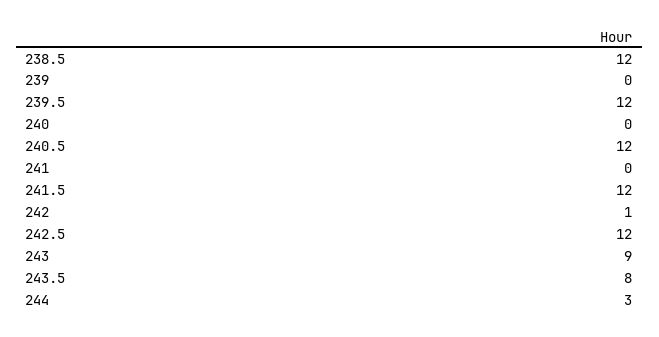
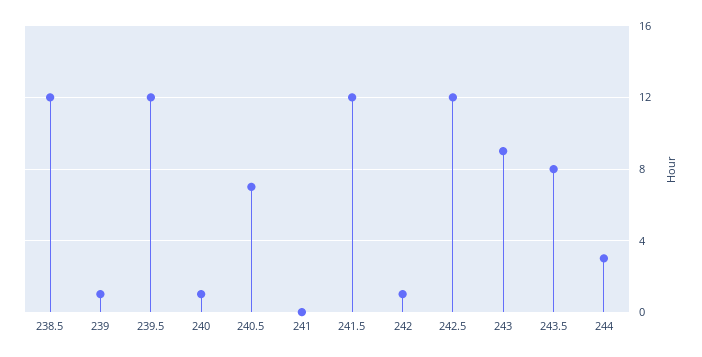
  {
    "238.5": 12,
-   "239": 0,
+   "239": 1,
    "239.5": 12,
-   "240": 0,
+   "240": 1,
-   "240.5": 12,
+   "240.5": 7,
    "241": 0,
    "241.5": 12,
    "242": 1,
    "242.5": 12,
    "243": 9,
    "243.5": 8,
    "244": 3
  }

